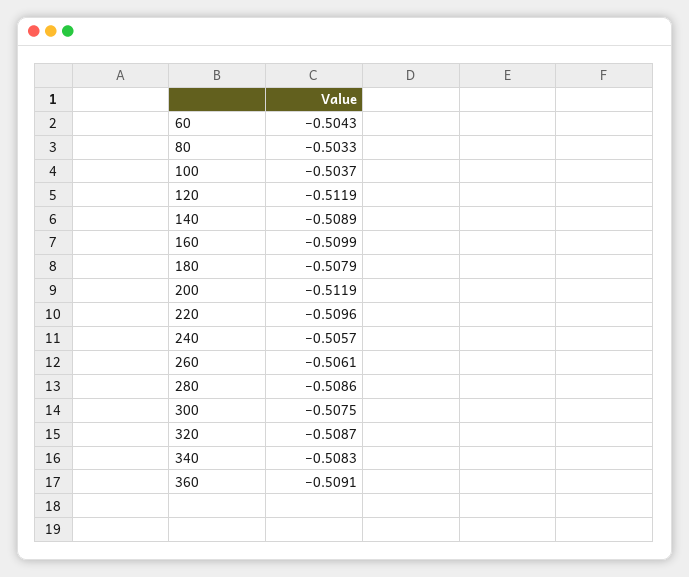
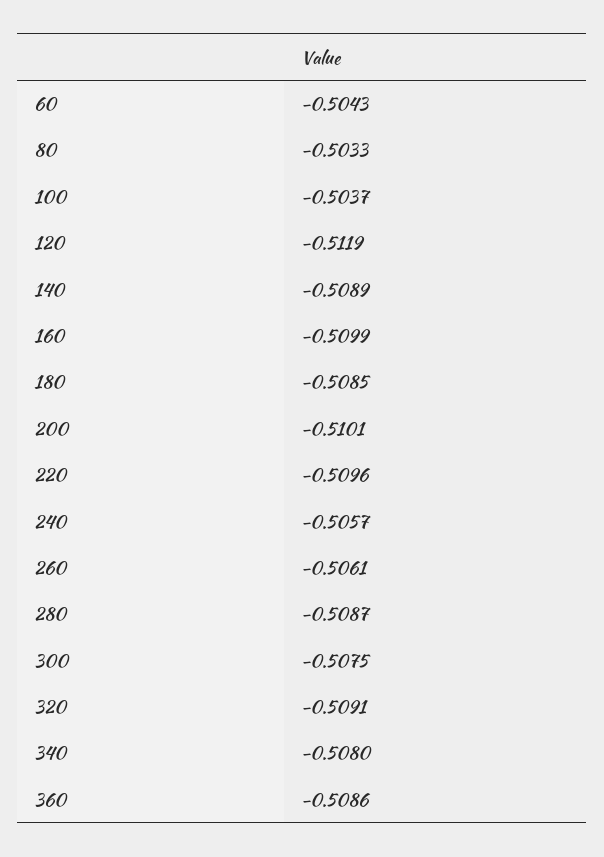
  {
    "60": -0.5043,
    "80": -0.5033,
    "100": -0.5037,
    "120": -0.5119,
    "140": -0.5089,
    "160": -0.5099,
-   "180": -0.5079,
+   "180": -0.5085,
-   "200": -0.5119,
+   "200": -0.5101,
    "220": -0.5096,
    "240": -0.5057,
    "260": -0.5061,
-   "280": -0.5086,
+   "280": -0.5087,
    "300": -0.5075,
-   "320": -0.5087,
+   "320": -0.5091,
-   "340": -0.5083,
+   "340": -0.508,
-   "360": -0.5091
+   "360": -0.5086
  }

